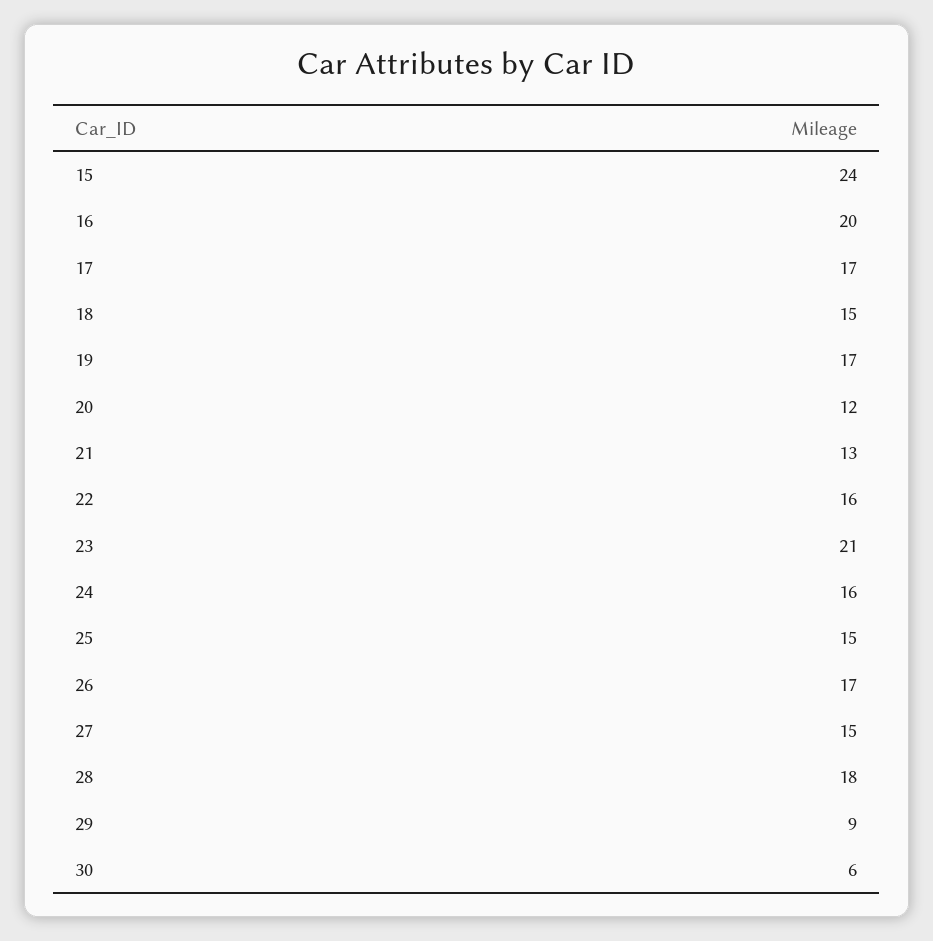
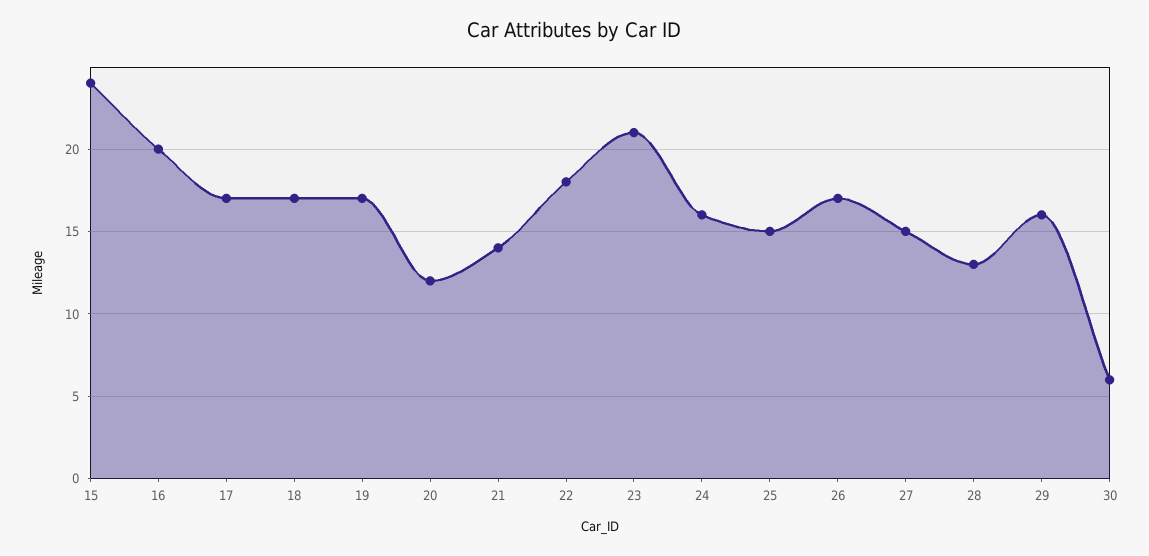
  {
    "15": 24,
    "16": 20,
    "17": 17,
-   "18": 15,
+   "18": 17,
    "19": 17,
    "20": 12,
-   "21": 13,
+   "21": 14,
-   "22": 16,
+   "22": 18,
    "23": 21,
    "24": 16,
    "25": 15,
    "26": 17,
    "27": 15,
-   "28": 18,
+   "28": 13,
-   "29": 9,
+   "29": 16,
    "30": 6
  }

